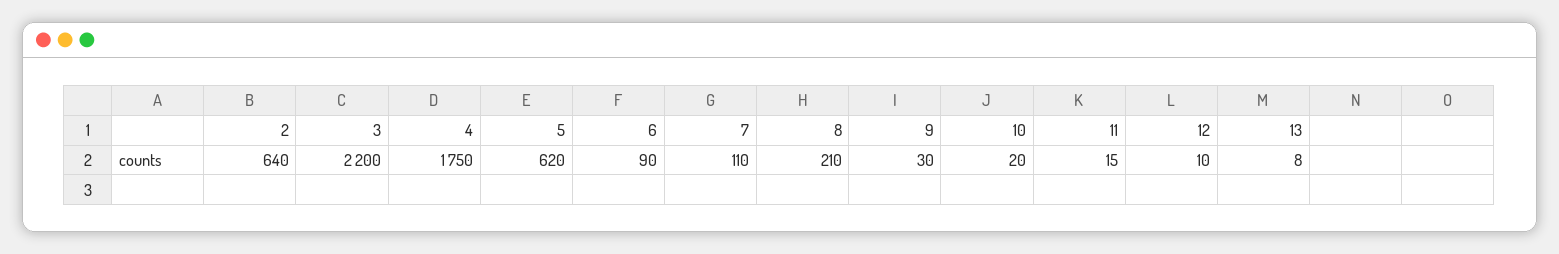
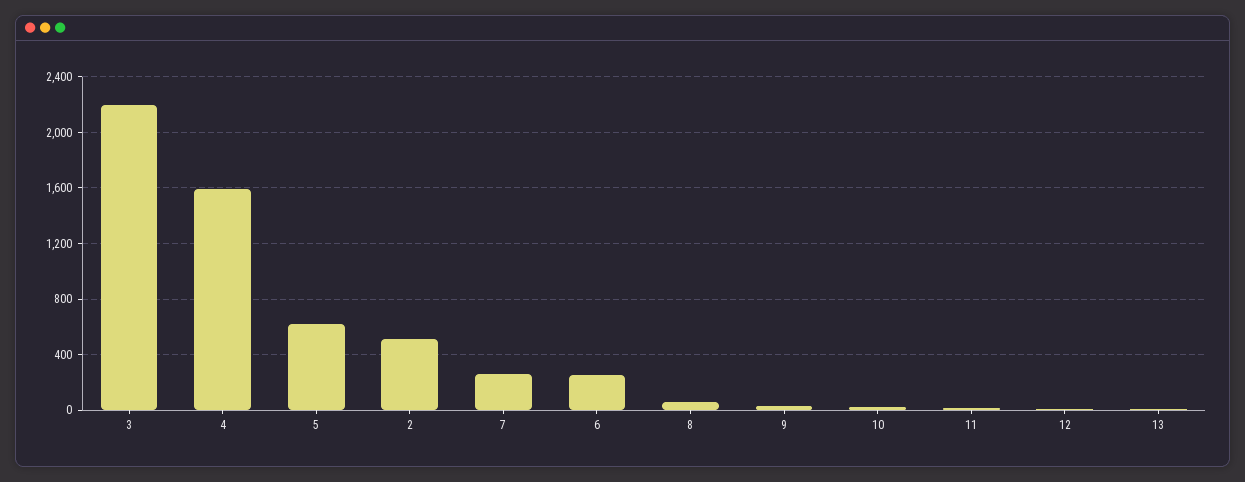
  {
-   "2": 640,
+   "2": 500,
    "3": 2200,
-   "4": 1750,
+   "4": 1600,
    "5": 620,
-   "6": 90,
+   "6": 250,
-   "7": 110,
+   "7": 250,
-   "8": 210,
+   "8": 50,
    "9": 30,
    "10": 20,
    "11": 15,
    "12": 10,
    "13": 8
  }

